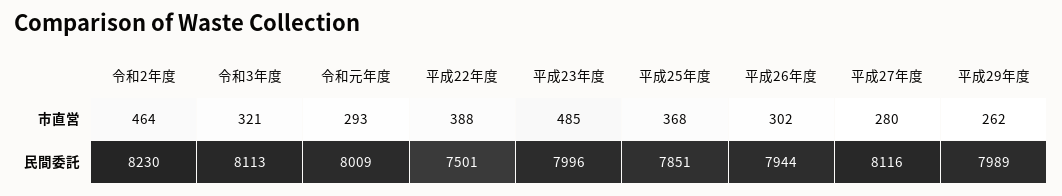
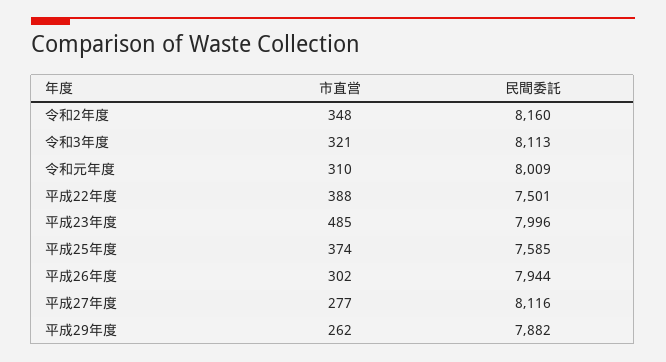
  {
    "令和2年度": {
-     "市直営": 464,
+     "市直営": 348,
-     "民間委託": 8230
+     "民間委託": 8160
    },
    "令和3年度": {
      "市直営": 321,
      "民間委託": 8113
    },
    "令和元年度": {
-     "市直営": 293,
+     "市直営": 310,
      "民間委託": 8009
    },
    "平成22年度": {
      "市直営": 388,
      "民間委託": 7501
    },
    "平成23年度": {
      "市直営": 485,
      "民間委託": 7996
    },
    "平成25年度": {
-     "市直営": 368,
+     "市直営": 374,
-     "民間委託": 7851
+     "民間委託": 7585
    },
    "平成26年度": {
      "市直営": 302,
      "民間委託": 7944
    },
    "平成27年度": {
-     "市直営": 280,
+     "市直営": 277,
      "民間委託": 8116
    },
    "平成29年度": {
      "市直営": 262,
-     "民間委託": 7989
+     "民間委託": 7882
    }
  }

